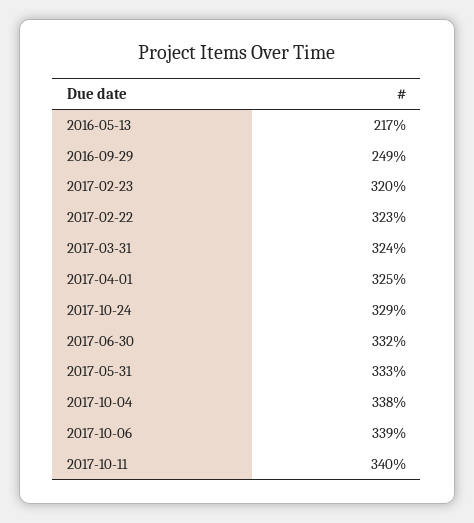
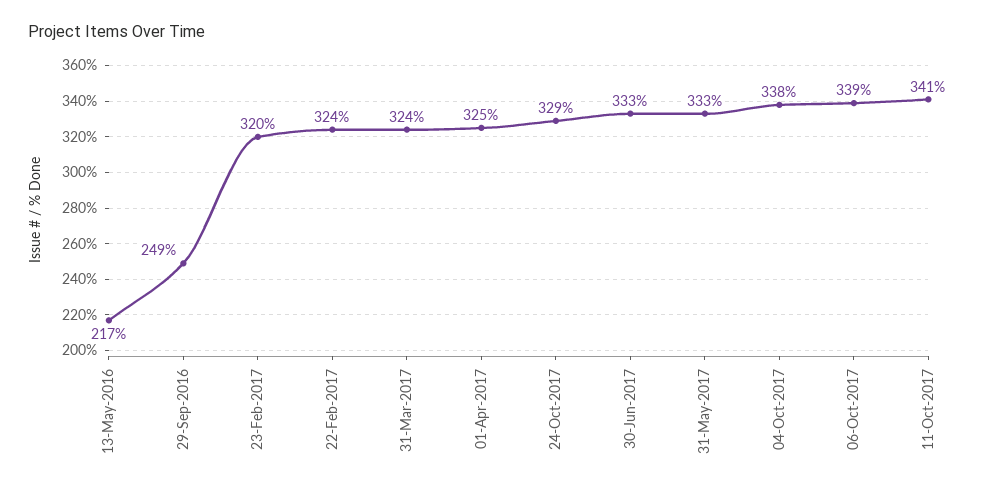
  {
    "2016-05-13": 217,
    "2016-09-29": 249,
    "2017-02-23": 320,
-   "2017-02-22": 323,
+   "2017-02-22": 324,
    "2017-03-31": 324,
    "2017-04-01": 325,
    "2017-10-24": 329,
-   "2017-06-30": 332,
+   "2017-06-30": 333,
    "2017-05-31": 333,
    "2017-10-04": 338,
    "2017-10-06": 339,
-   "2017-10-11": 340
+   "2017-10-11": 341
  }

